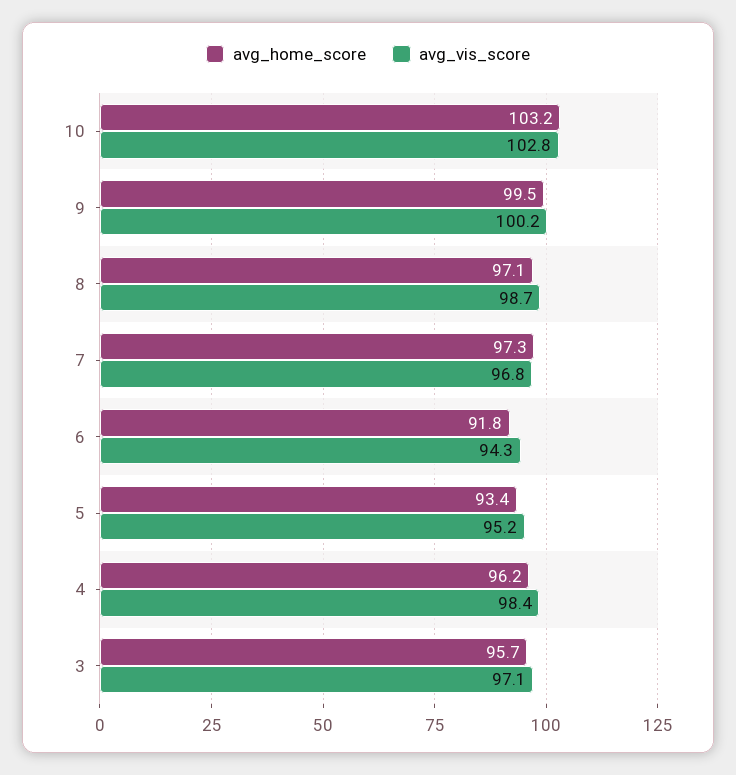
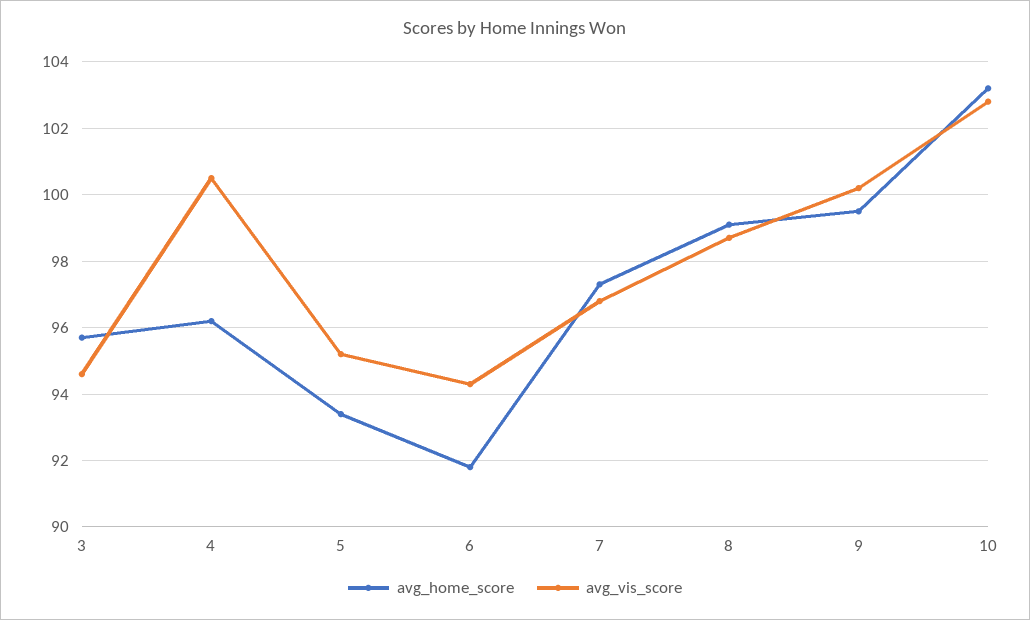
  {
    "avg_home_score": {
      "10": 103.2,
      "9": 99.5,
-     "8": 97.1,
+     "8": 99,
      "7": 97.3,
      "6": 91.8,
      "5": 93.4,
      "4": 96.2,
      "3": 95.7
    },
    "avg_vis_score": {
      "10": 102.8,
      "9": 100.2,
      "8": 98.7,
      "7": 96.8,
      "6": 94.3,
      "5": 95.2,
-     "4": 98.4,
+     "4": 100.5,
-     "3": 97.1
+     "3": 94.5
    }
  }

